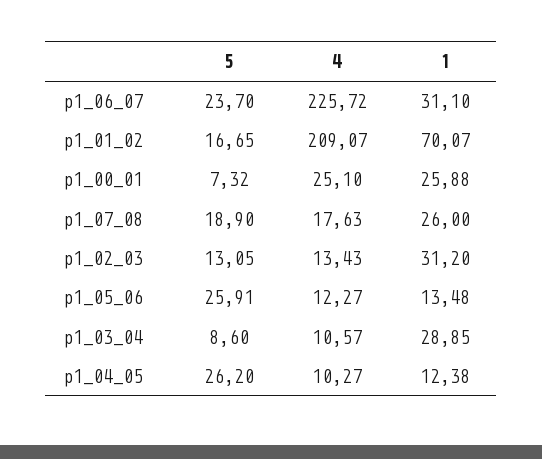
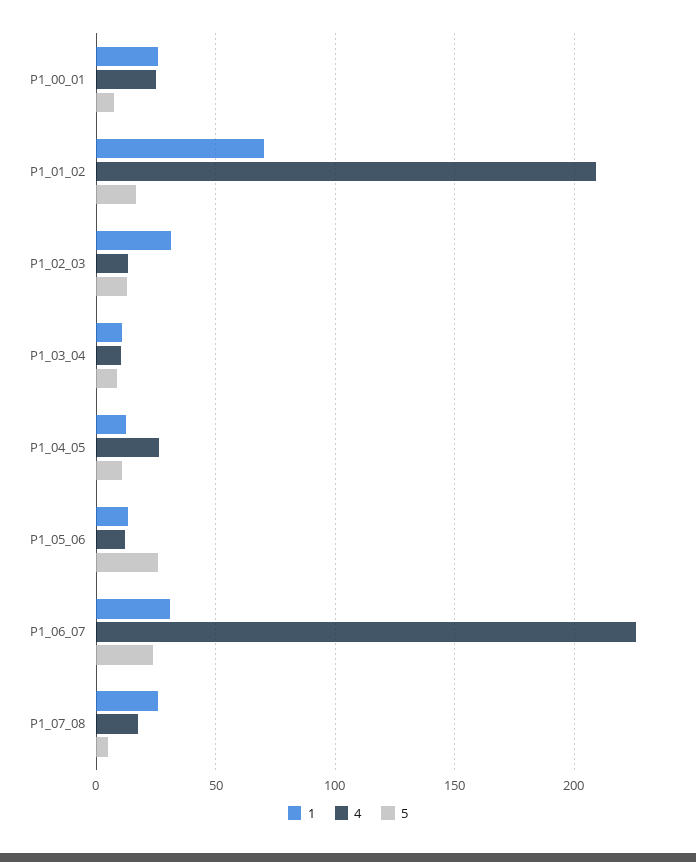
  {
    "5": {
      "p1_06_07": 23.7,
      "p1_01_02": 16.65,
      "p1_00_01": 7.32,
-     "p1_07_08": 18.9,
+     "p1_07_08": 5,
      "p1_02_03": 13.05,
      "p1_05_06": 25.91,
      "p1_03_04": 8.6,
-     "p1_04_05": 26.2
+     "p1_04_05": 10
    },
    "4": {
      "p1_06_07": 225.72,
      "p1_01_02": 209.07,
      "p1_00_01": 25.1,
      "p1_07_08": 17.63,
      "p1_02_03": 13.43,
      "p1_05_06": 12.27,
      "p1_03_04": 10.57,
-     "p1_04_05": 10.27
+     "p1_04_05": 25
    },
    "1": {
      "p1_06_07": 31.1,
      "p1_01_02": 70.07,
      "p1_00_01": 25.88,
      "p1_07_08": 26,
      "p1_02_03": 31.2,
      "p1_05_06": 13.48,
-     "p1_03_04": 28.85,
+     "p1_03_04": 10,
      "p1_04_05": 12.38
    }
  }

